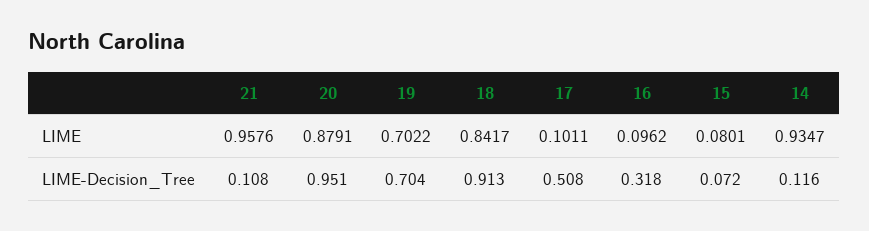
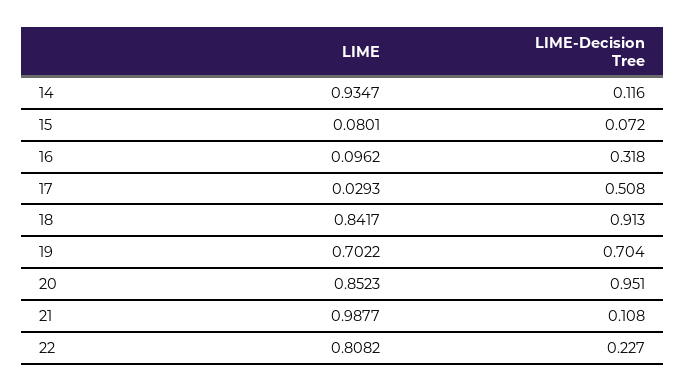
  {
    "21": {
-     "LIME": 0.9576,
+     "LIME": 0.9877,
      "LIME-Decision_Tree": 0.108
    },
    "20": {
-     "LIME": 0.8791,
+     "LIME": 0.8523,
      "LIME-Decision_Tree": 0.951
    },
    "19": {
      "LIME": 0.7022,
      "LIME-Decision_Tree": 0.704
    },
    "18": {
      "LIME": 0.8417,
      "LIME-Decision_Tree": 0.913
    },
    "17": {
-     "LIME": 0.1011,
+     "LIME": 0.0293,
      "LIME-Decision_Tree": 0.508
    },
    "16": {
      "LIME": 0.0962,
      "LIME-Decision_Tree": 0.318
    },
    "15": {
      "LIME": 0.0801,
      "LIME-Decision_Tree": 0.072
    },
    "14": {
      "LIME": 0.9347,
      "LIME-Decision_Tree": 0.116
-   }
+   },
+   "22": {
+     "LIME": 0.8082,
+     "LIME-Decision_Tree": 0.227
+   }
  }

